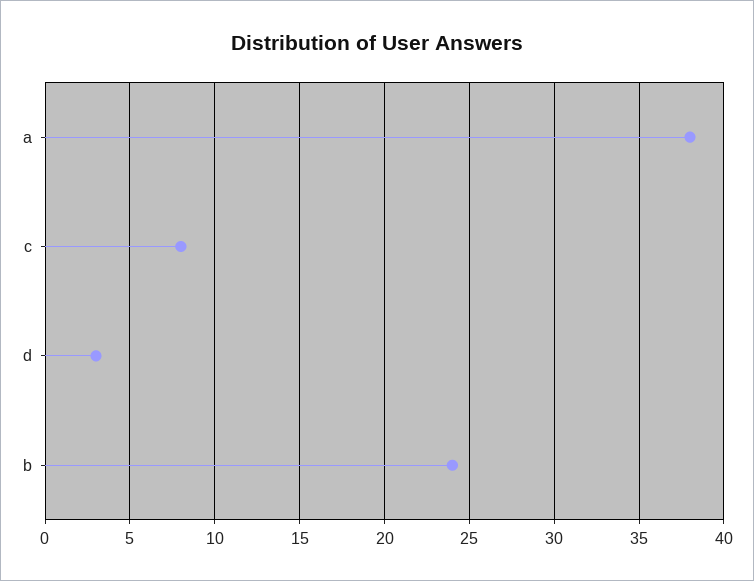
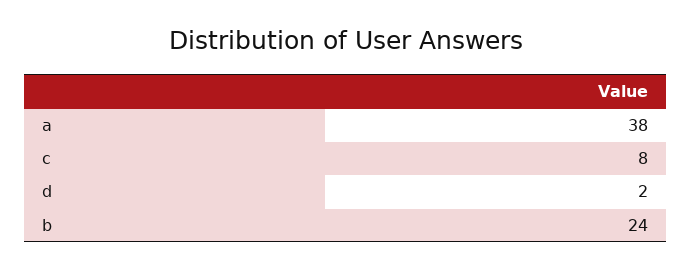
  {
    "a": 38,
    "c": 8,
-   "d": 3,
+   "d": 2,
    "b": 24
  }

